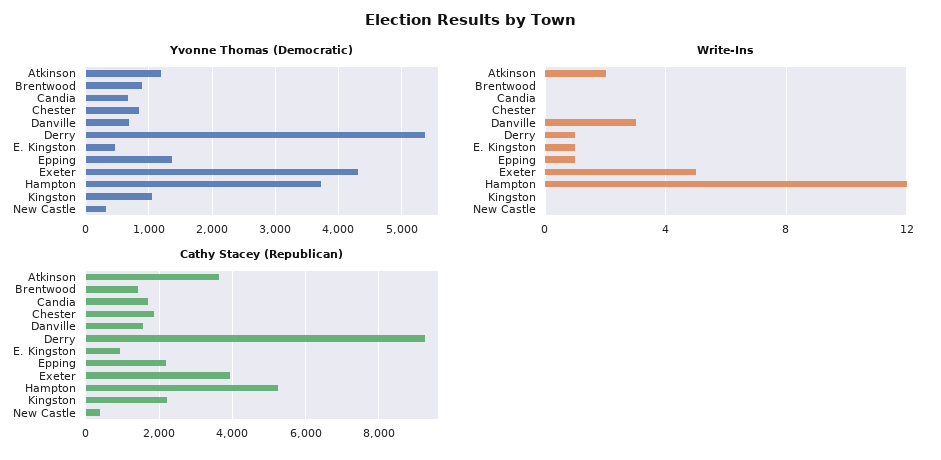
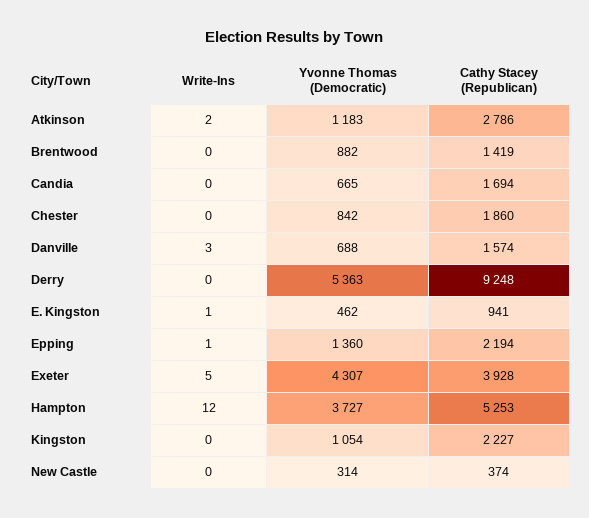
  {
    "Yvonne Thomas (Democratic)": {
      "Atkinson": 1183,
      "Brentwood": 882,
      "Candia": 665,
      "Chester": 842,
      "Danville": 688,
      "Derry": 5363,
      "E. Kingston": 462,
      "Epping": 1360,
      "Exeter": 4307,
      "Hampton": 3727,
      "Kingston": 1054,
      "New Castle": 314
    },
    "Write-Ins": {
      "Atkinson": 2,
      "Brentwood": 0,
      "Candia": 0,
      "Chester": 0,
      "Danville": 3,
-     "Derry": 1,
+     "Derry": 0,
      "E. Kingston": 1,
      "Epping": 1,
      "Exeter": 5,
      "Hampton": 12,
      "Kingston": 0,
      "New Castle": 0
    },
    "Cathy Stacey (Republican)": {
-     "Atkinson": 3600,
+     "Atkinson": 2786,
      "Brentwood": 1419,
      "Candia": 1694,
      "Chester": 1860,
      "Danville": 1574,
      "Derry": 9248,
      "E. Kingston": 941,
      "Epping": 2194,
      "Exeter": 3928,
      "Hampton": 5253,
      "Kingston": 2227,
      "New Castle": 374
    }
  }

